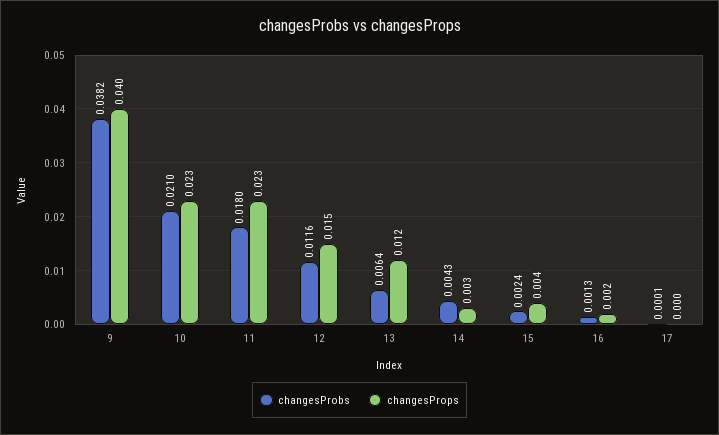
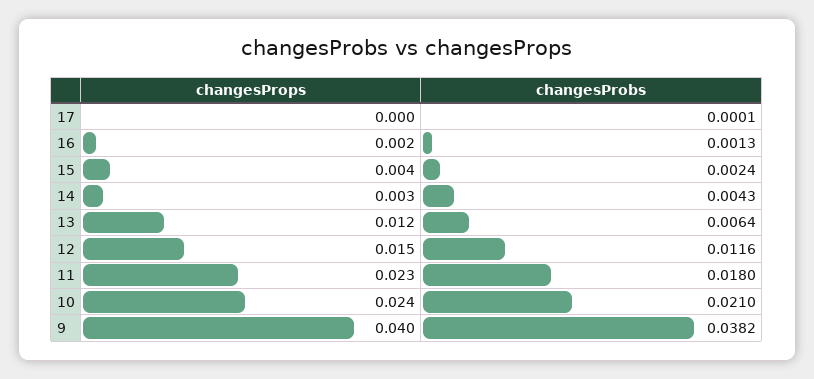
  {
    "changesProbs": {
      "9": 0.0382,
      "10": 0.021,
      "11": 0.018,
      "12": 0.0116,
      "13": 0.0064,
      "14": 0.0043,
      "15": 0.0024,
      "16": 0.0013,
      "17": 0.0001
    },
    "changesProps": {
      "9": 0.04,
-     "10": 0.023,
+     "10": 0.024,
      "11": 0.023,
      "12": 0.015,
      "13": 0.012,
      "14": 0.003,
      "15": 0.004,
      "16": 0.002,
      "17": 0
    }
  }

